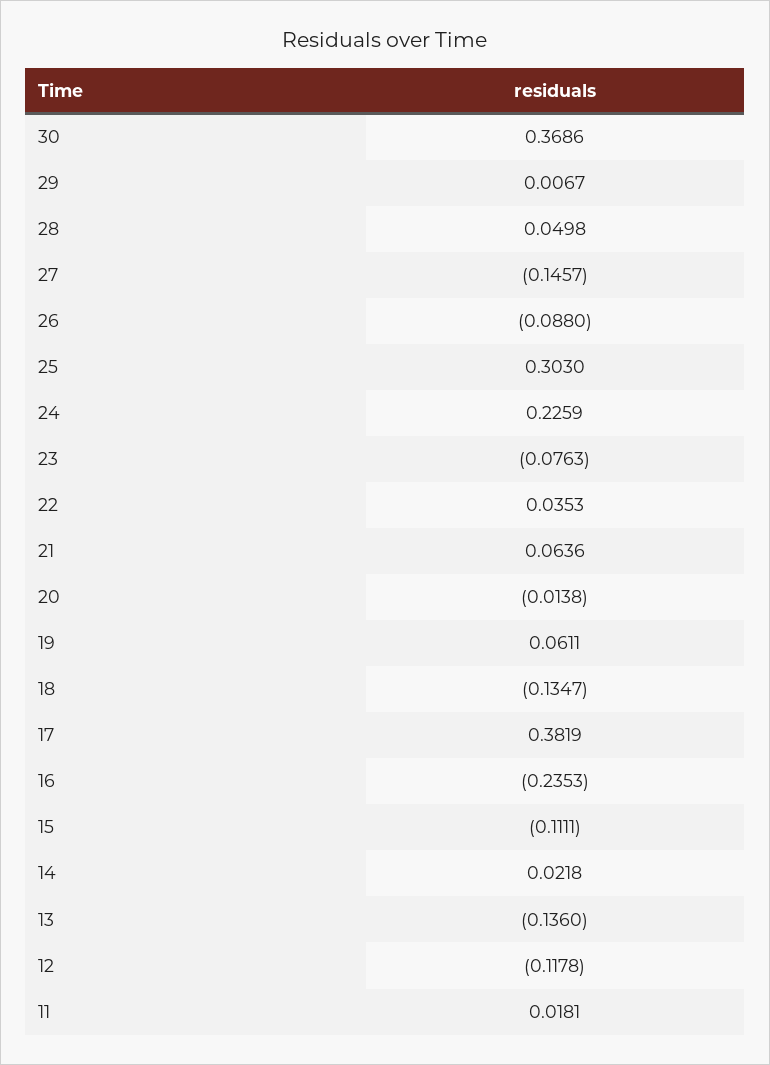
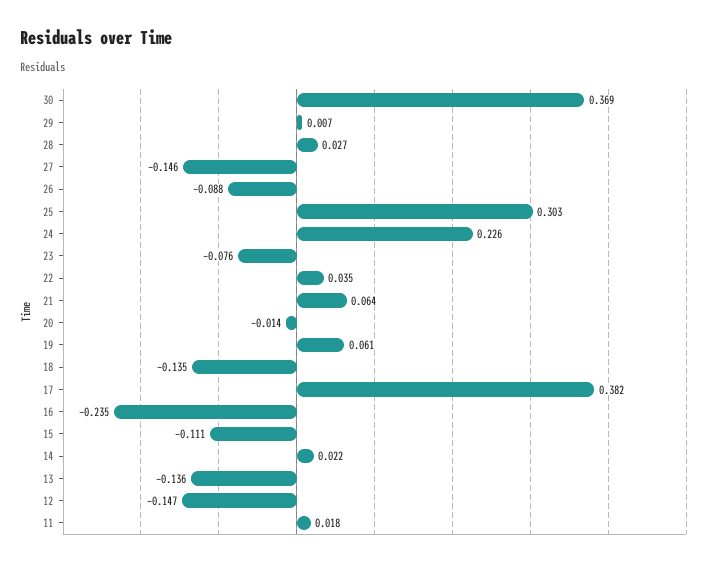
  {
    "30": 0.3686,
    "29": 0.0067,
-   "28": 0.0498,
+   "28": 0.027,
    "27": -0.1457,
    "26": -0.088,
    "25": 0.303,
    "24": 0.2259,
    "23": -0.0763,
    "22": 0.0353,
    "21": 0.0636,
    "20": -0.0138,
    "19": 0.0611,
    "18": -0.1347,
    "17": 0.3819,
    "16": -0.2353,
    "15": -0.1111,
    "14": 0.0218,
    "13": -0.136,
-   "12": -0.1178,
+   "12": -0.147,
    "11": 0.0181
  }

